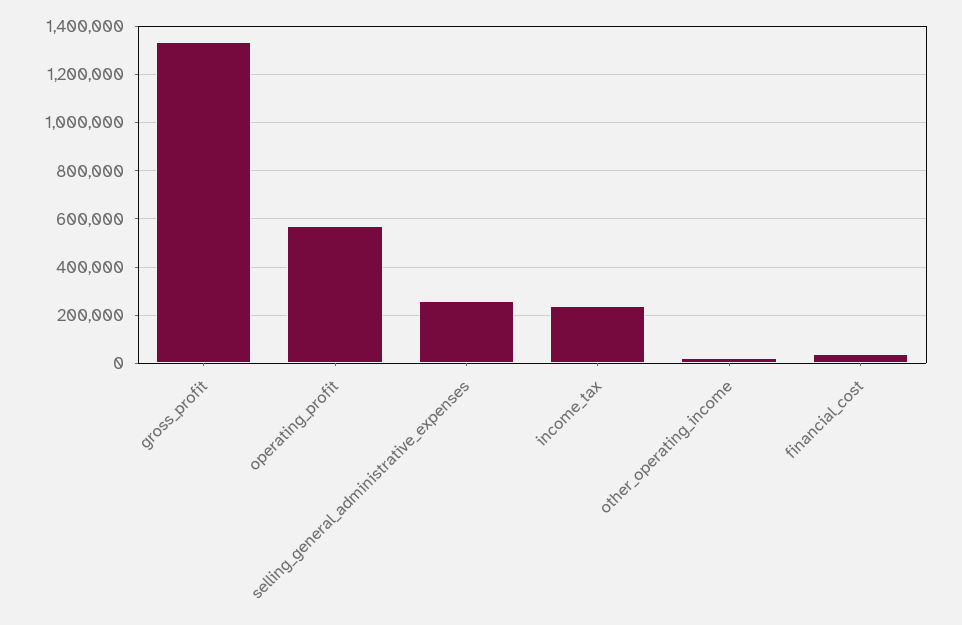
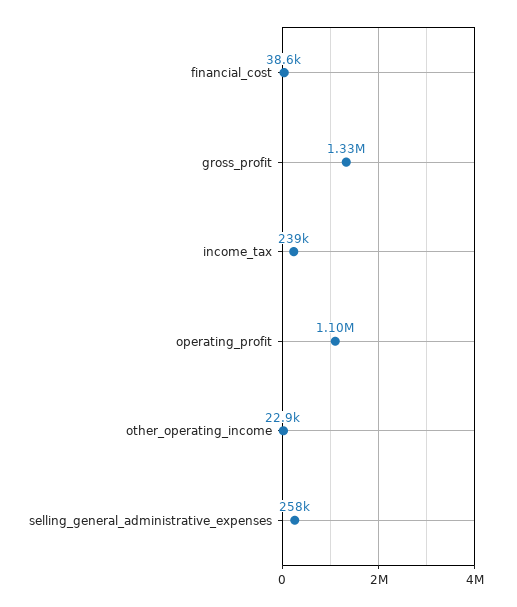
  {
    "gross_profit": 1330000,
-   "operating_profit": 575000,
+   "operating_profit": 1100000,
    "selling_general_administrative_expenses": 258000,
    "income_tax": 239000,
    "other_operating_income": 22900,
    "financial_cost": 38600
  }

